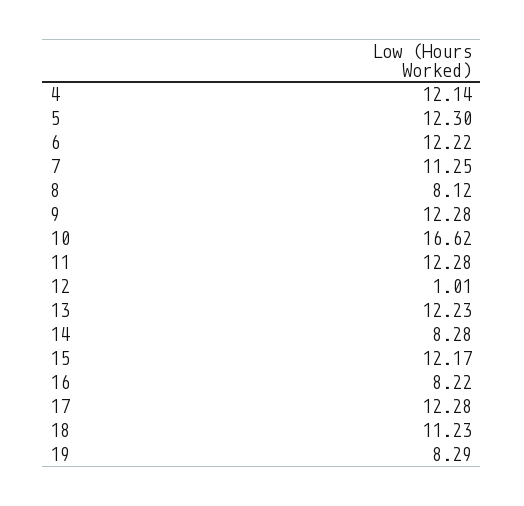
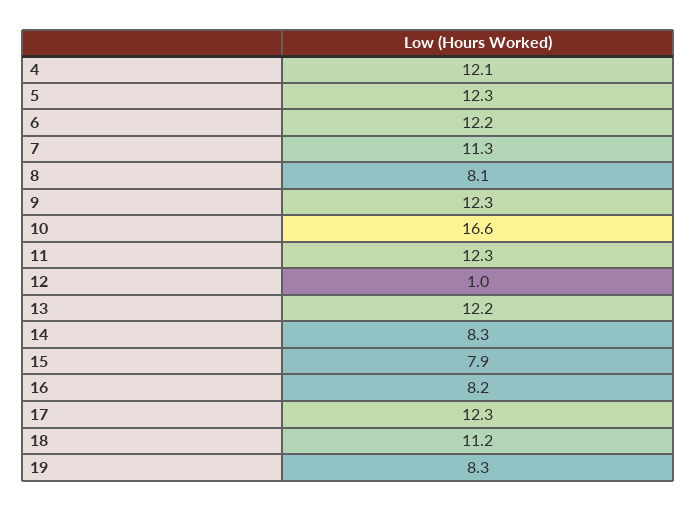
  {
    "4": 12.14,
    "5": 12.3,
    "6": 12.22,
    "7": 11.25,
    "8": 8.12,
    "9": 12.28,
    "10": 16.62,
    "11": 12.28,
    "12": 1.01,
    "13": 12.23,
    "14": 8.28,
-   "15": 12.17,
+   "15": 7.9,
    "16": 8.22,
    "17": 12.28,
    "18": 11.23,
    "19": 8.29
  }

